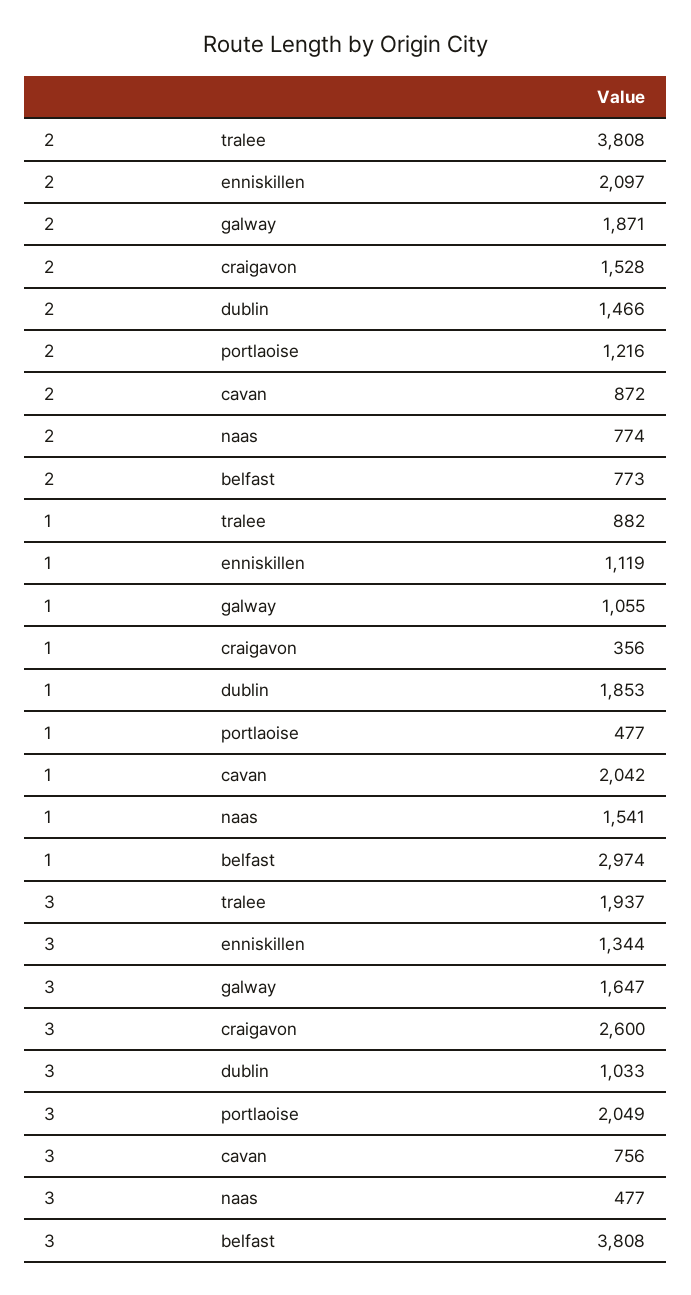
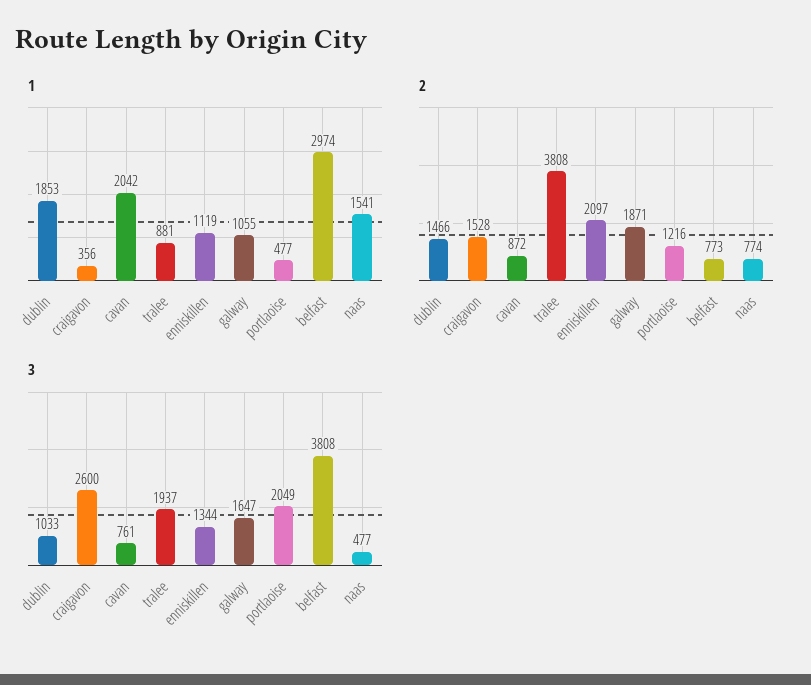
  {
    "2": {
      "tralee": 3808,
      "enniskillen": 2097,
      "galway": 1871,
      "craigavon": 1528,
      "dublin": 1466,
      "portlaoise": 1216,
      "cavan": 872,
      "naas": 774,
      "belfast": 773
    },
    "1": {
-     "tralee": 882,
+     "tralee": 881,
      "enniskillen": 1119,
      "galway": 1055,
      "craigavon": 356,
      "dublin": 1853,
      "portlaoise": 477,
      "cavan": 2042,
      "naas": 1541,
      "belfast": 2974
    },
    "3": {
      "tralee": 1937,
      "enniskillen": 1344,
      "galway": 1647,
      "craigavon": 2600,
      "dublin": 1033,
      "portlaoise": 2049,
-     "cavan": 756,
+     "cavan": 761,
      "naas": 477,
      "belfast": 3808
    }
  }

